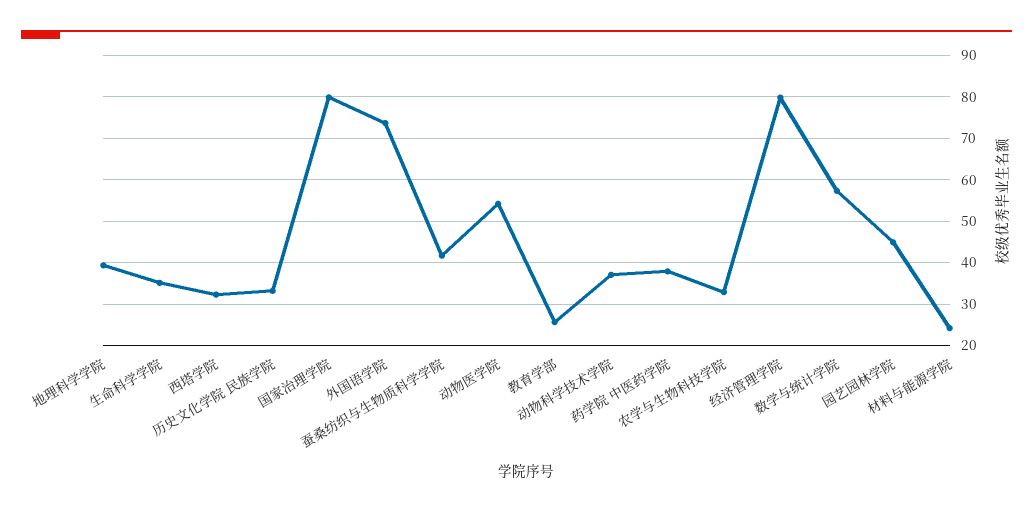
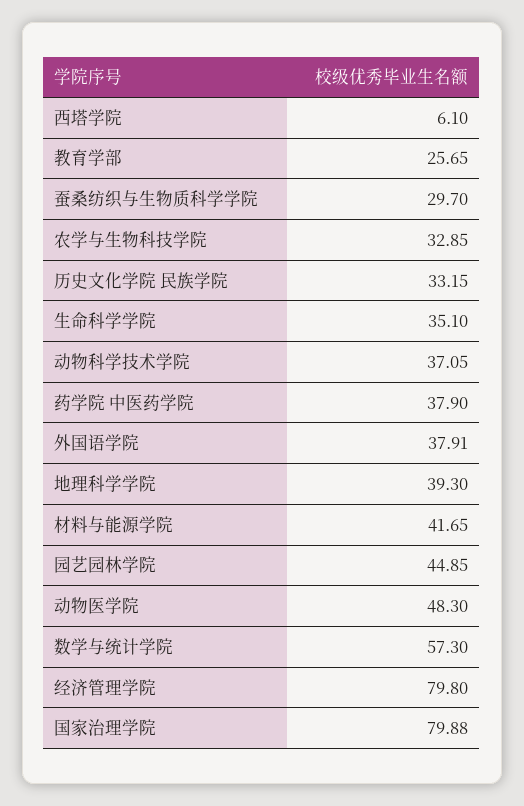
  {
    "地理科学学院": 39.3,
    "生命科学学院": 35.1,
-   "西塔学院": 32,
+   "西塔学院": 6.1,
    "历史文化学院 民族学院": 33.15,
    "国家治理学院": 79.88,
-   "外国语学院": 74,
+   "外国语学院": 37.91,
-   "蚕桑纺织与生物质科学学院": 42,
+   "蚕桑纺织与生物质科学学院": 29.7,
-   "动物医学院": 54,
+   "动物医学院": 48.3,
    "教育学部": 25.65,
    "动物科学技术学院": 37.05,
    "药学院 中医药学院": 37.9,
    "农学与生物科技学院": 32.85,
    "经济管理学院": 79.8,
    "数学与统计学院": 57.3,
    "园艺园林学院": 44.85,
-   "材料与能源学院": 24
+   "材料与能源学院": 41.65
  }

